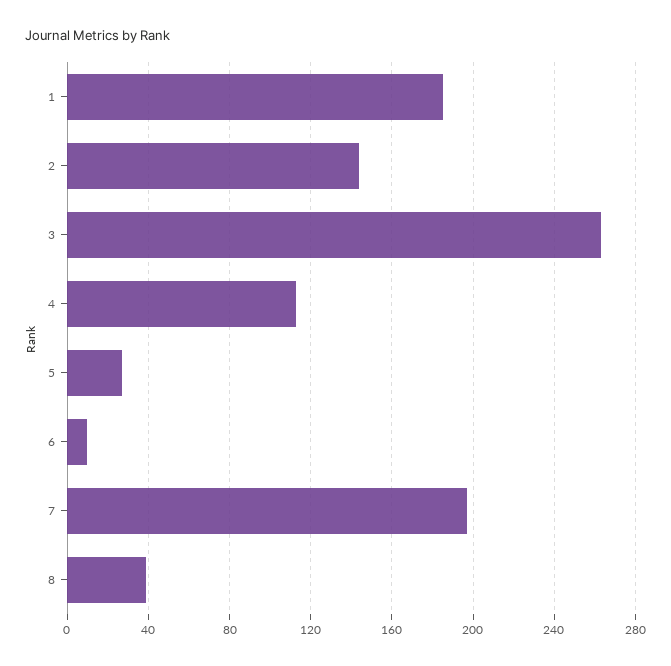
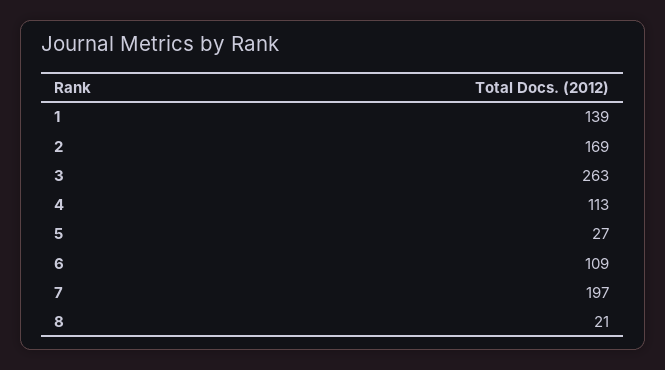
  {
-   "1": 185,
+   "1": 139,
-   "2": 145,
+   "2": 169,
    "3": 263,
    "4": 113,
    "5": 27,
-   "6": 10,
+   "6": 109,
    "7": 197,
-   "8": 40
+   "8": 21
  }

